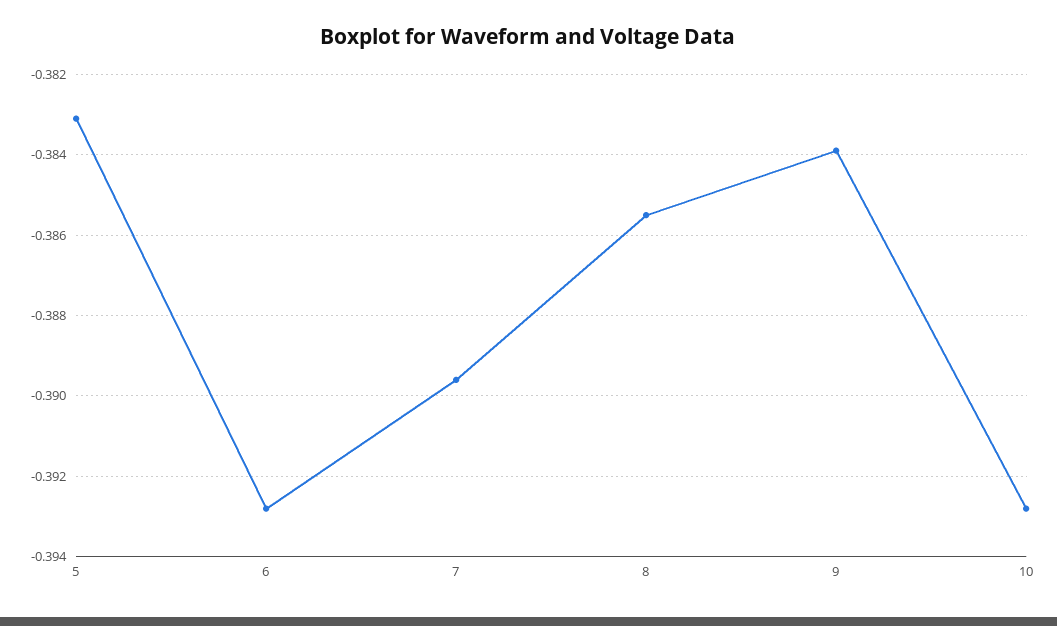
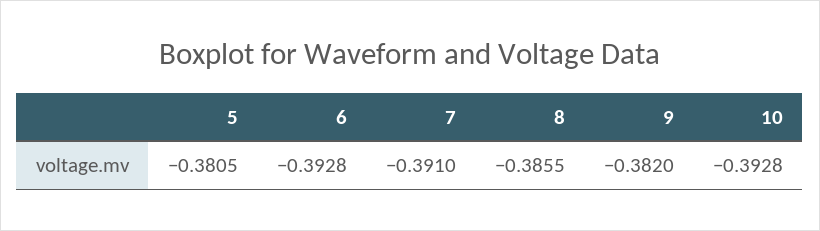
  {
-   "5": -0.383,
+   "5": -0.3805,
    "6": -0.3928,
-   "7": -0.3895,
+   "7": -0.391,
    "8": -0.3855,
-   "9": -0.384,
+   "9": -0.382,
    "10": -0.3928
  }

